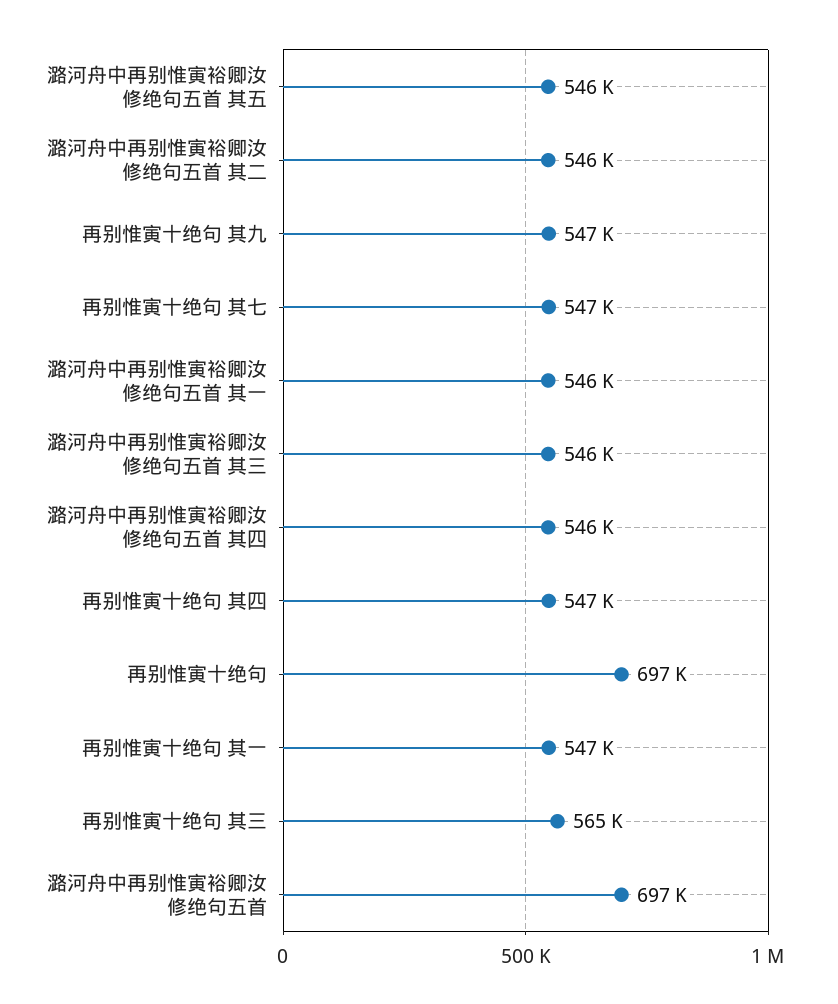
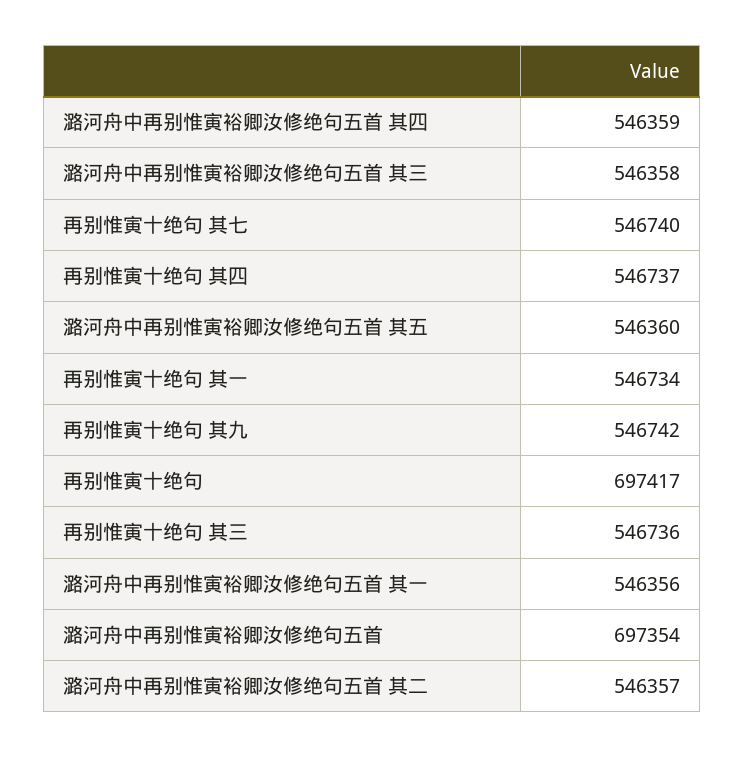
  {
    "潞河舟中再别惟寅裕卿汝修绝句五首 其五": 546360,
    "潞河舟中再别惟寅裕卿汝修绝句五首 其二": 546357,
    "再别惟寅十绝句 其九": 546742,
    "再别惟寅十绝句 其七": 546740,
    "潞河舟中再别惟寅裕卿汝修绝句五首 其一": 546356,
    "潞河舟中再别惟寅裕卿汝修绝句五首 其三": 546358,
    "潞河舟中再别惟寅裕卿汝修绝句五首 其四": 546359,
    "再别惟寅十绝句 其四": 546737,
    "再别惟寅十绝句": 697417,
    "再别惟寅十绝句 其一": 546734,
-   "再别惟寅十绝句 其三": 565000,
+   "再别惟寅十绝句 其三": 546736,
    "潞河舟中再别惟寅裕卿汝修绝句五首": 697354
  }

